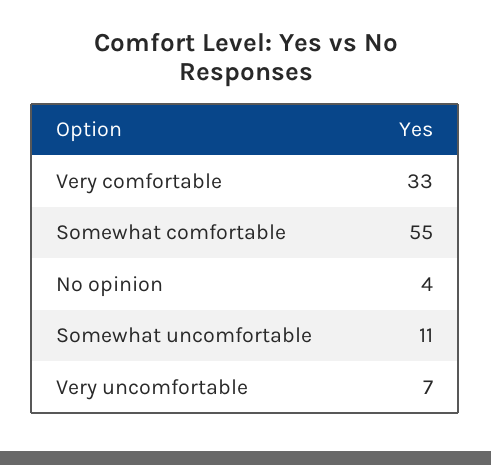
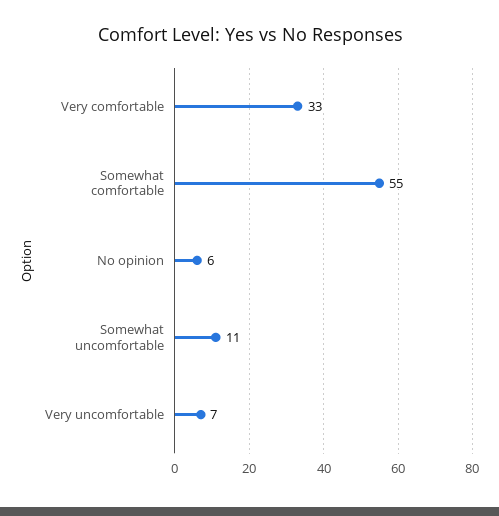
  {
    "Very comfortable": 33,
    "Somewhat comfortable": 55,
-   "No opinion": 4,
+   "No opinion": 6,
    "Somewhat uncomfortable": 11,
    "Very uncomfortable": 7
  }

